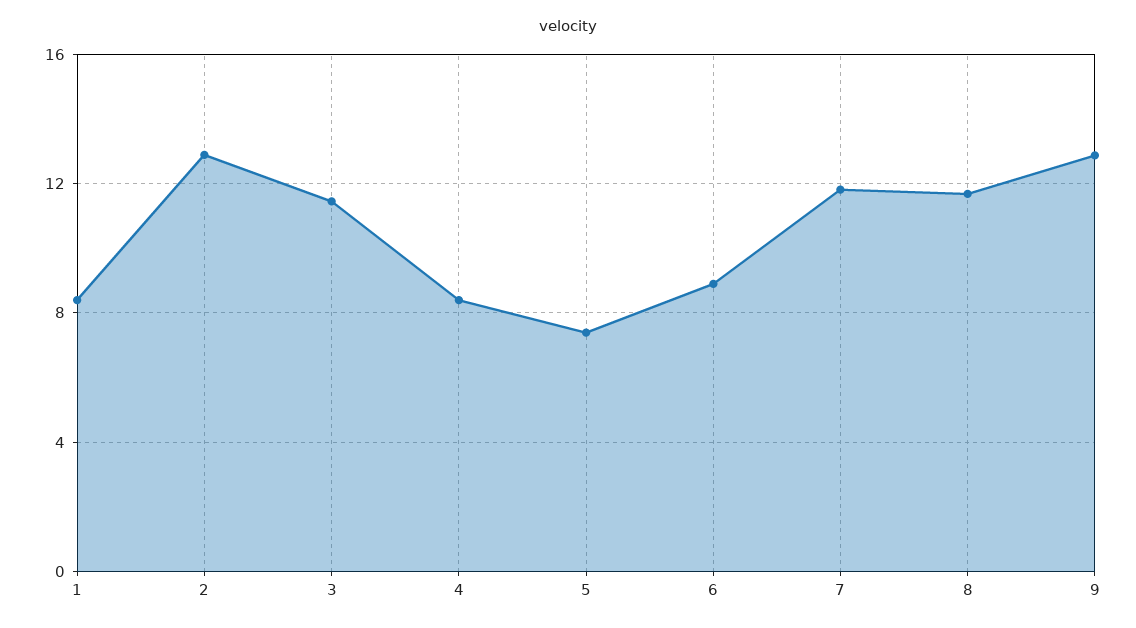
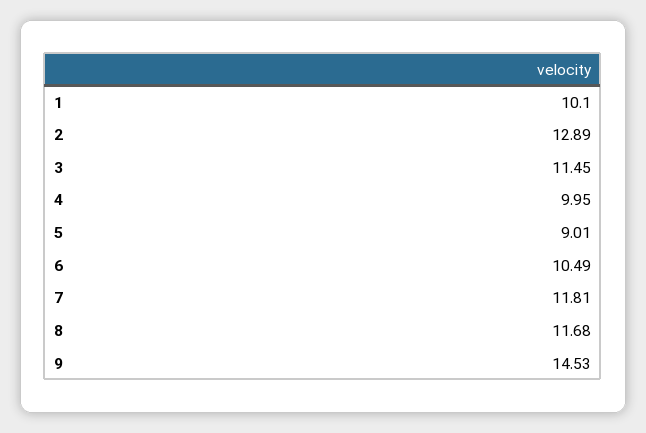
  {
-   "1": 8.5,
+   "1": 10.1,
    "2": 12.89,
    "3": 11.45,
-   "4": 8.5,
+   "4": 9.95,
-   "5": 7.5,
+   "5": 9.01,
-   "6": 9,
+   "6": 10.49,
    "7": 11.81,
    "8": 11.68,
-   "9": 13
+   "9": 14.53
  }

